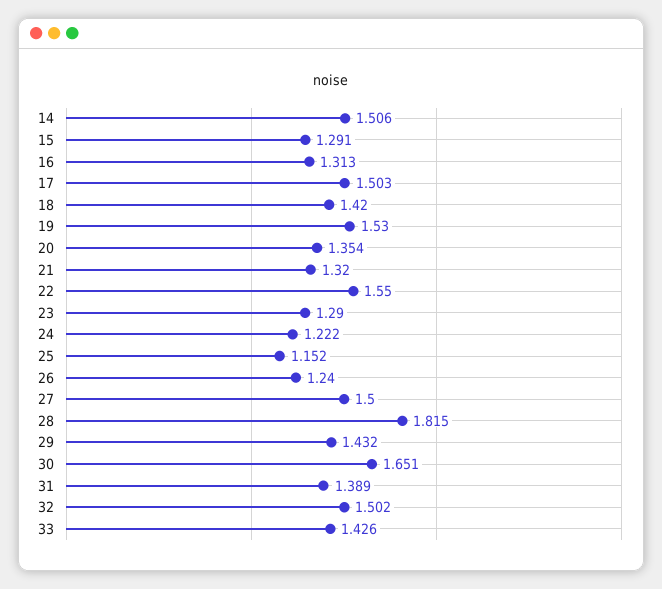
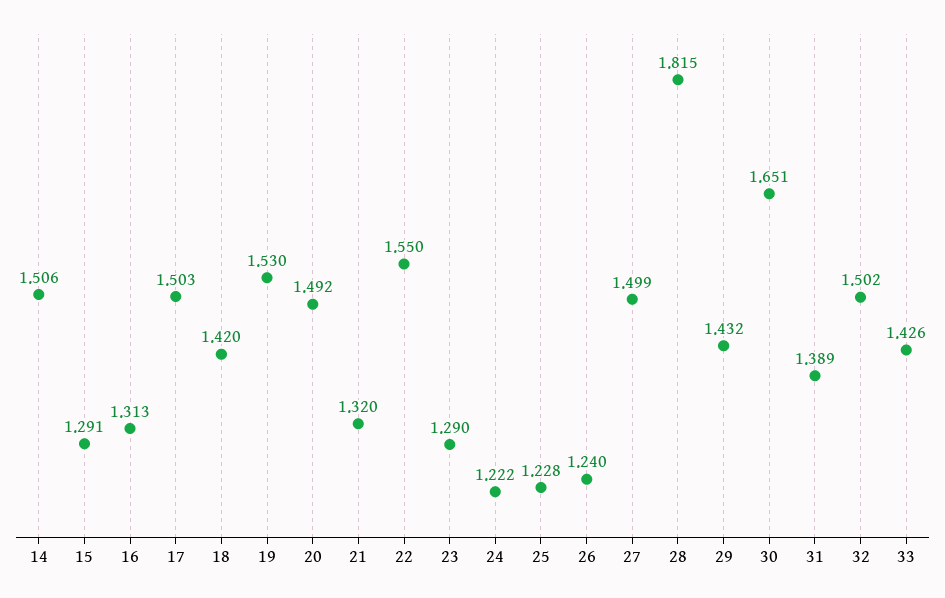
  {
    "14": 1.506,
    "15": 1.291,
    "16": 1.313,
    "17": 1.503,
    "18": 1.42,
    "19": 1.53,
-   "20": 1.354,
+   "20": 1.492,
    "21": 1.32,
    "22": 1.55,
    "23": 1.29,
    "24": 1.222,
-   "25": 1.152,
+   "25": 1.228,
    "26": 1.24,
-   "27": 1.5,
+   "27": 1.499,
    "28": 1.815,
    "29": 1.432,
    "30": 1.651,
    "31": 1.389,
    "32": 1.502,
    "33": 1.426
  }

